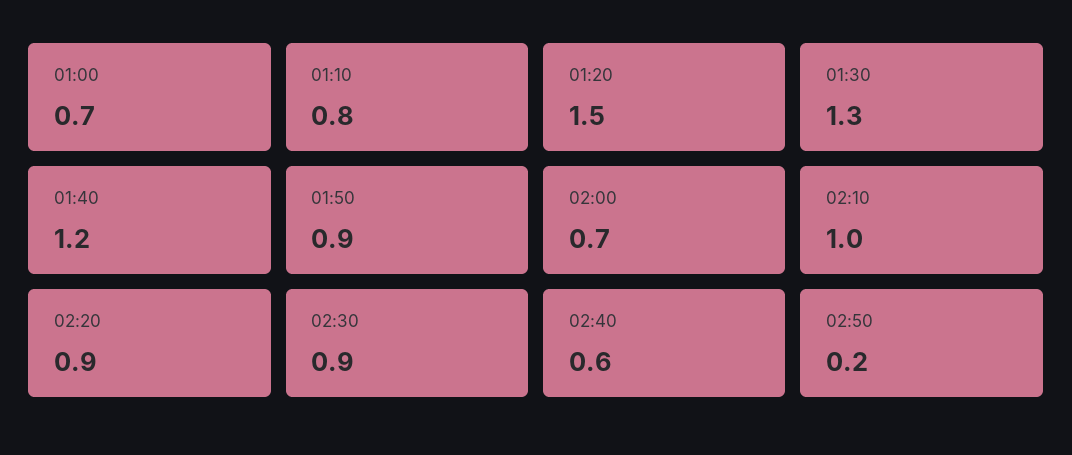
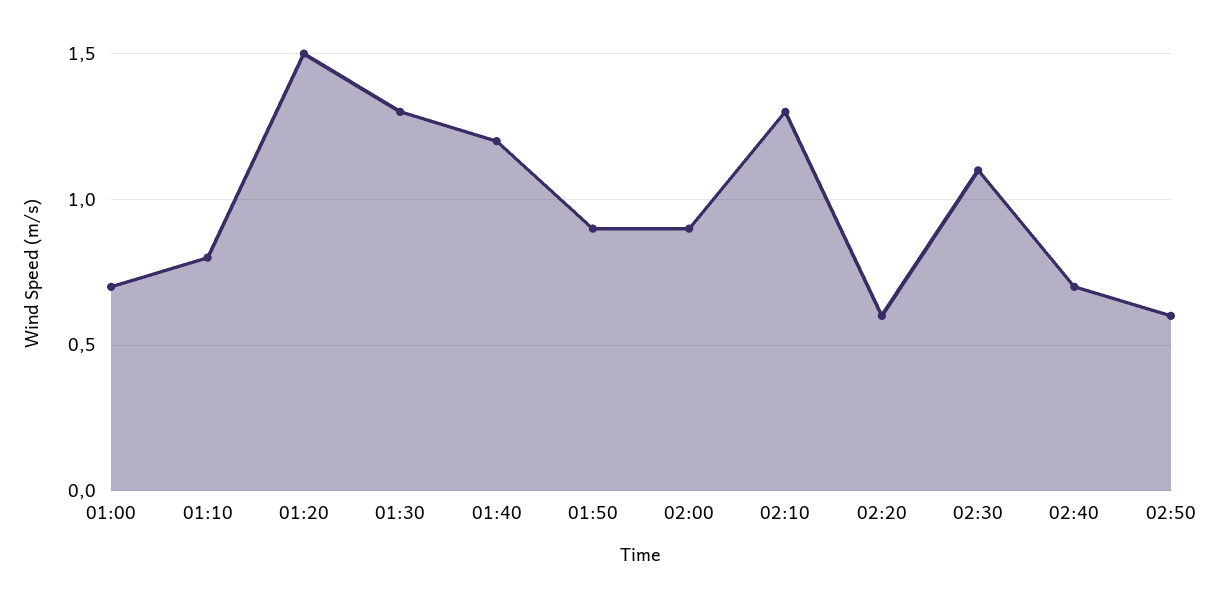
  {
    "01:00": 0.7,
    "01:10": 0.8,
    "01:20": 1.5,
    "01:30": 1.3,
    "01:40": 1.2,
    "01:50": 0.9,
-   "02:00": 0.7,
+   "02:00": 0.9,
-   "02:10": 1,
+   "02:10": 1.3,
-   "02:20": 0.9,
+   "02:20": 0.6,
-   "02:30": 0.9,
+   "02:30": 1.1,
-   "02:40": 0.6,
+   "02:40": 0.7,
-   "02:50": 0.2
+   "02:50": 0.6
  }

